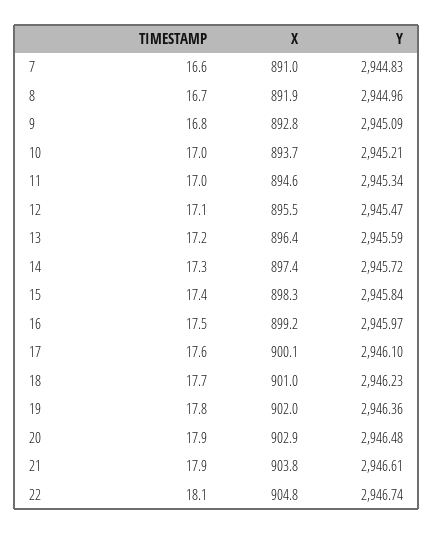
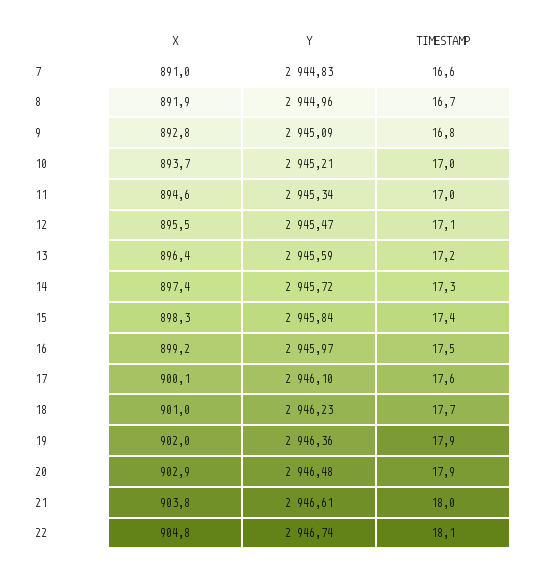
  {
    "TIMESTAMP": {
      "7": 16.6,
      "8": 16.7,
      "9": 16.8,
      "10": 17,
      "11": 17,
      "12": 17.1,
      "13": 17.2,
      "14": 17.3,
      "15": 17.4,
      "16": 17.5,
      "17": 17.6,
      "18": 17.7,
-     "19": 17.8,
+     "19": 17.9,
      "20": 17.9,
-     "21": 17.9,
+     "21": 18,
      "22": 18.1
    },
    "X": {
      "7": 891,
      "8": 891.9,
      "9": 892.8,
      "10": 893.7,
      "11": 894.6,
      "12": 895.5,
      "13": 896.4,
      "14": 897.4,
      "15": 898.3,
      "16": 899.2,
      "17": 900.1,
      "18": 901,
      "19": 902,
      "20": 902.9,
      "21": 903.8,
      "22": 904.8
    },
    "Y": {
      "7": 2944.83,
      "8": 2944.96,
      "9": 2945.09,
      "10": 2945.21,
      "11": 2945.34,
      "12": 2945.47,
      "13": 2945.59,
      "14": 2945.72,
      "15": 2945.84,
      "16": 2945.97,
      "17": 2946.1,
      "18": 2946.23,
      "19": 2946.36,
      "20": 2946.48,
      "21": 2946.61,
      "22": 2946.74
    }
  }

